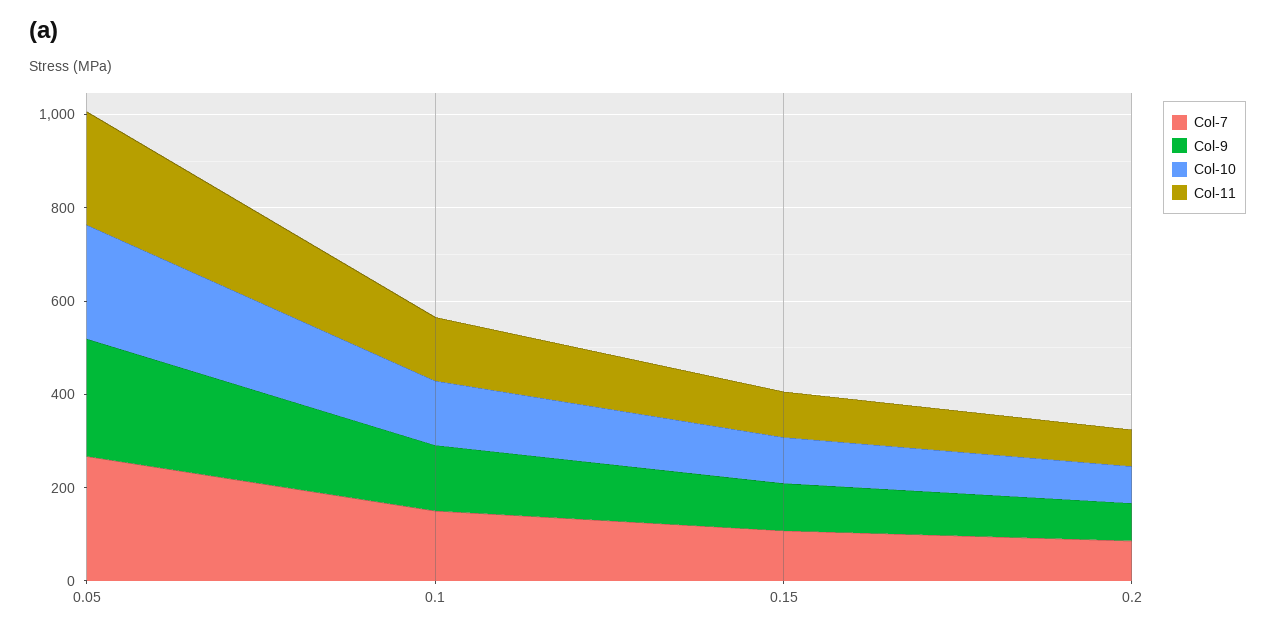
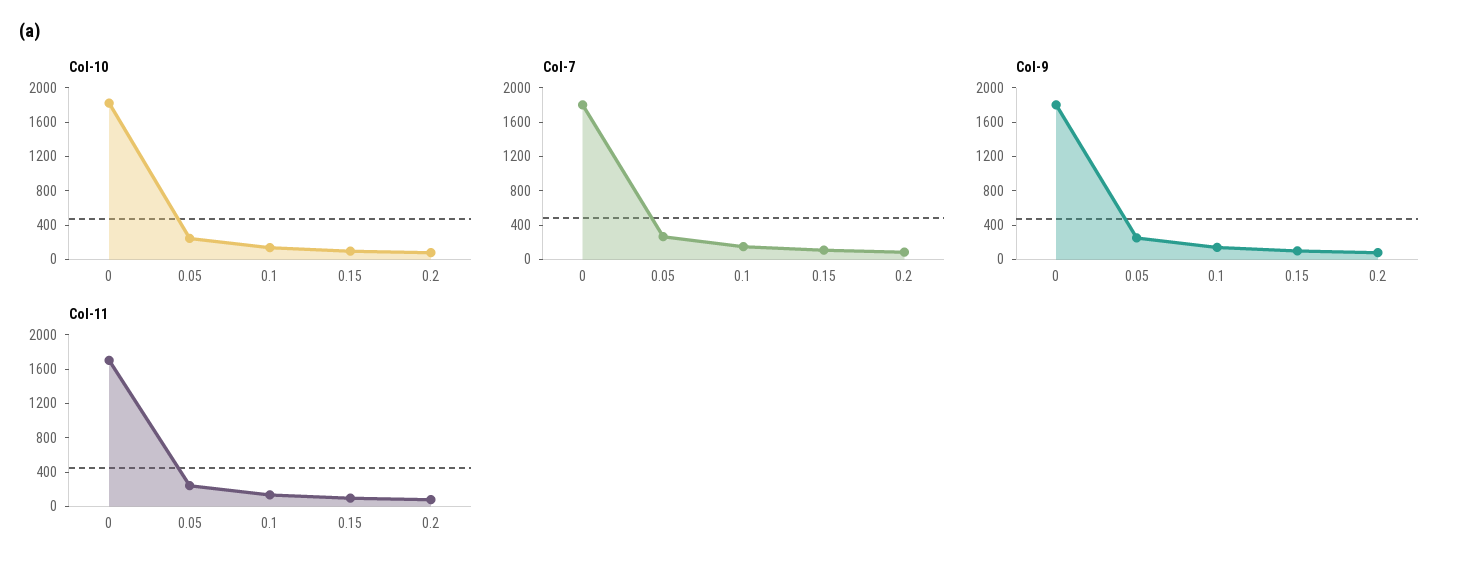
  {
    "Col-7": {
      "0.05": 250,
      "0.1": 150,
      "0.15": 100,
-     "0.2": 100
+     "0.2": 100,
+     "0": 1800
    },
    "Col-9": {
      "0.05": 250,
      "0.1": 150,
      "0.15": 100,
-     "0.2": 100
+     "0.2": 100,
+     "0": 1800
    },
    "Col-10": {
      "0.05": 250,
      "0.1": 150,
      "0.15": 100,
-     "0.2": 100
+     "0.2": 100,
+     "0": 1800
    },
    "Col-11": {
      "0.05": 250,
      "0.1": 150,
      "0.15": 100,
-     "0.2": 100
+     "0.2": 100,
+     "0": 1700
    }
  }

